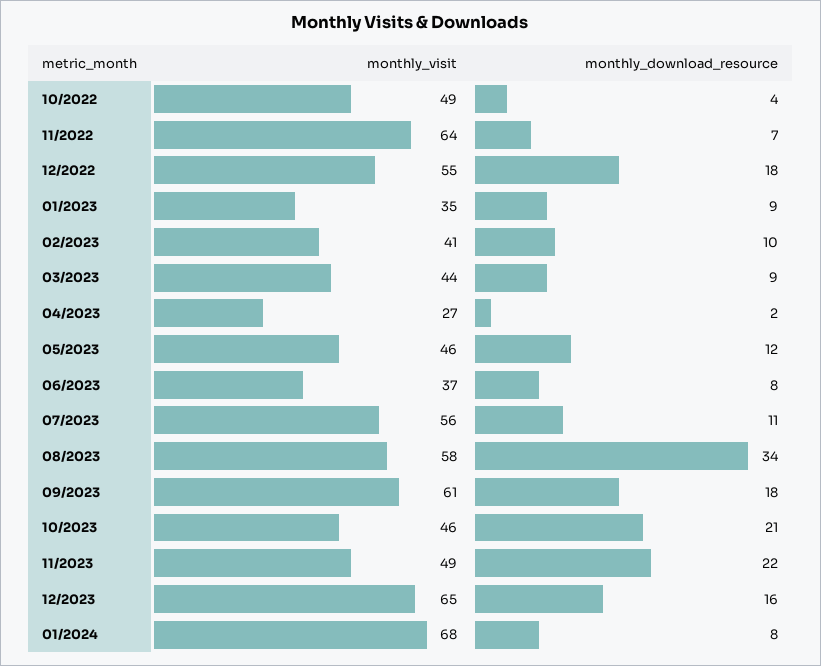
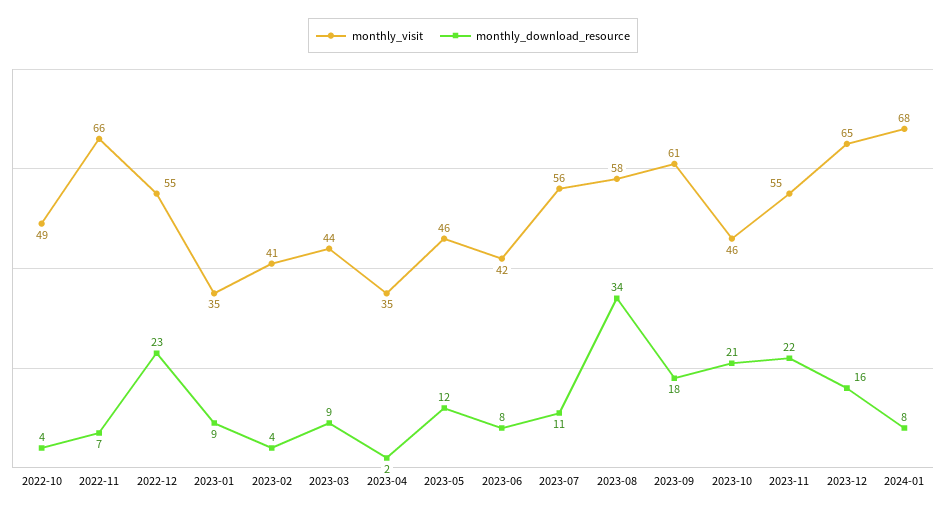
  {
    "monthly_visit": {
      "10/2022": 49,
-     "11/2022": 64,
+     "11/2022": 66,
      "12/2022": 55,
      "01/2023": 35,
      "02/2023": 41,
      "03/2023": 44,
-     "04/2023": 27,
+     "04/2023": 35,
      "05/2023": 46,
-     "06/2023": 37,
+     "06/2023": 42,
      "07/2023": 56,
      "08/2023": 58,
      "09/2023": 61,
      "10/2023": 46,
-     "11/2023": 49,
+     "11/2023": 55,
      "12/2023": 65,
      "01/2024": 68
    },
    "monthly_download_resource": {
      "10/2022": 4,
      "11/2022": 7,
-     "12/2022": 18,
+     "12/2022": 23,
      "01/2023": 9,
-     "02/2023": 10,
+     "02/2023": 4,
      "03/2023": 9,
      "04/2023": 2,
      "05/2023": 12,
      "06/2023": 8,
      "07/2023": 11,
      "08/2023": 34,
      "09/2023": 18,
      "10/2023": 21,
      "11/2023": 22,
      "12/2023": 16,
      "01/2024": 8
    }
  }

